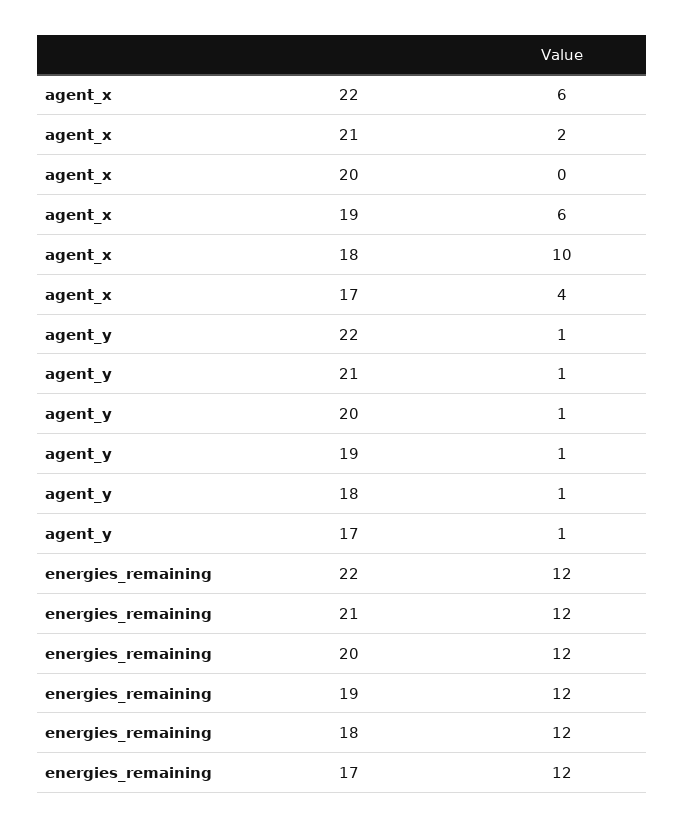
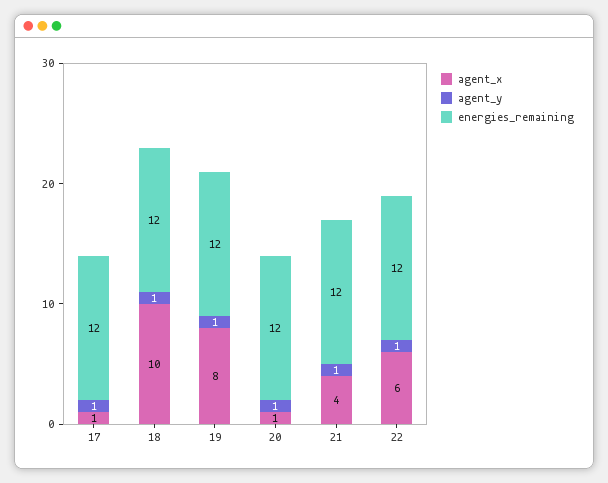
  {
    "agent_x": {
      "22": 6,
-     "21": 2,
+     "21": 4,
-     "20": 0,
+     "20": 1,
-     "19": 6,
+     "19": 8,
      "18": 10,
-     "17": 4
+     "17": 1
    },
    "agent_y": {
      "22": 1,
      "21": 1,
      "20": 1,
      "19": 1,
      "18": 1,
      "17": 1
    },
    "energies_remaining": {
      "22": 12,
      "21": 12,
      "20": 12,
      "19": 12,
      "18": 12,
      "17": 12
    }
  }

